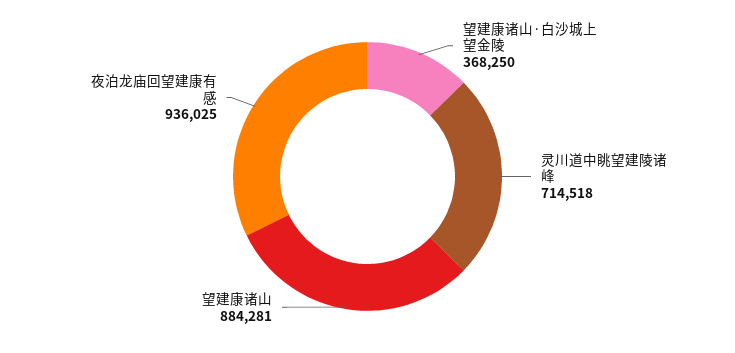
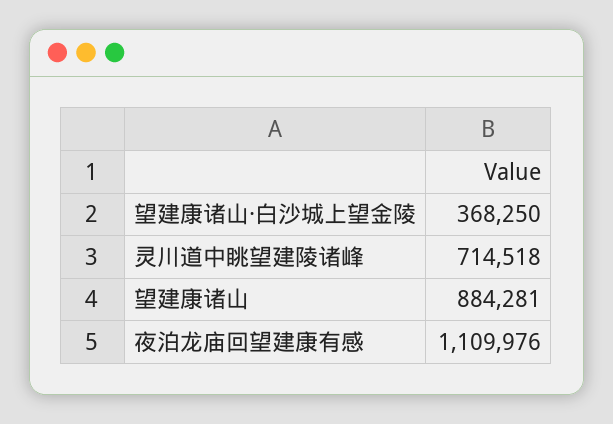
  {
    "望建康诸山·白沙城上望金陵": 368250,
    "灵川道中眺望建陵诸峰": 714518,
    "望建康诸山": 884281,
-   "夜泊龙庙回望建康有感": 936025
+   "夜泊龙庙回望建康有感": 1109976
  }

